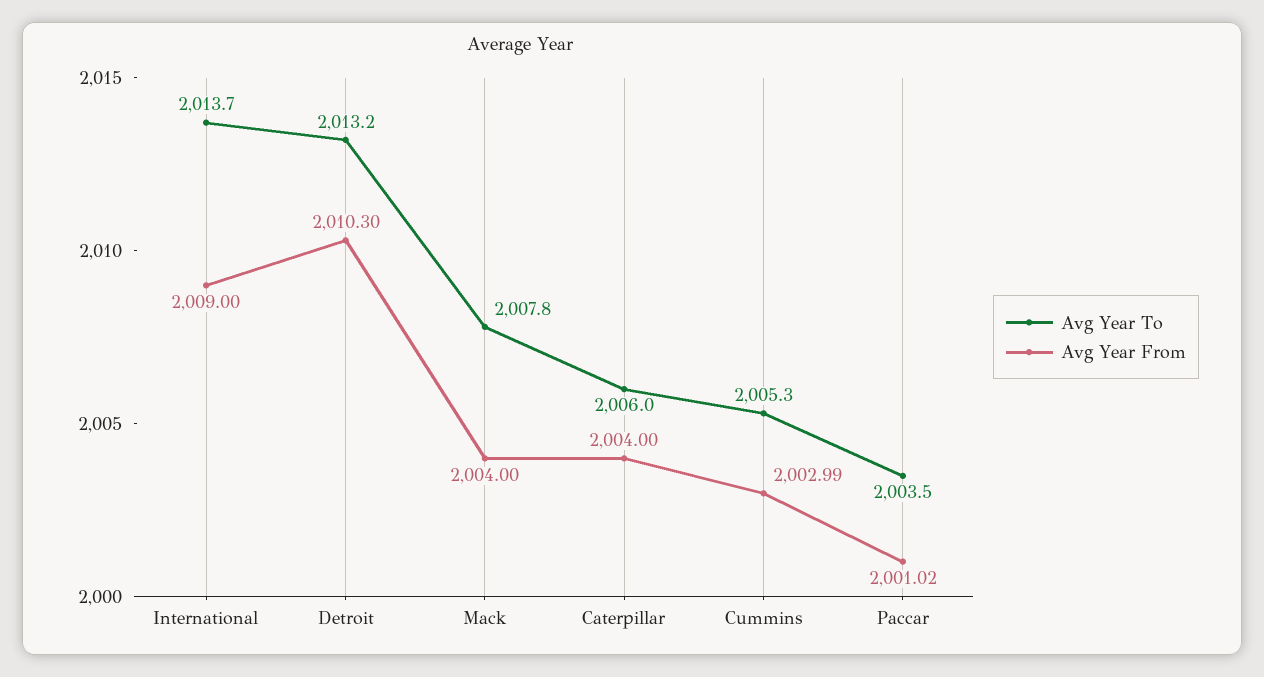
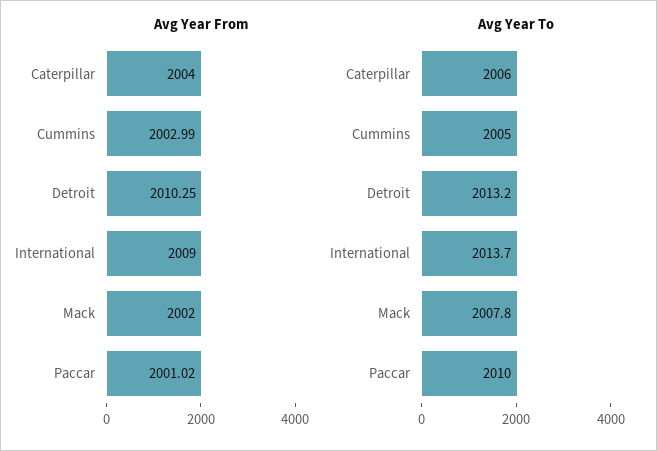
  {
    "Avg Year To": {
      "International": 2013.7,
      "Detroit": 2013.2,
      "Mack": 2007.8,
      "Caterpillar": 2006,
-     "Cummins": 2005.3,
+     "Cummins": 2005,
-     "Paccar": 2003.5
+     "Paccar": 2010
    },
    "Avg Year From": {
      "International": 2009,
-     "Detroit": 2010.3,
+     "Detroit": 2010.25,
-     "Mack": 2004,
+     "Mack": 2002,
      "Caterpillar": 2004,
      "Cummins": 2002.99,
      "Paccar": 2001.02
    }
  }

